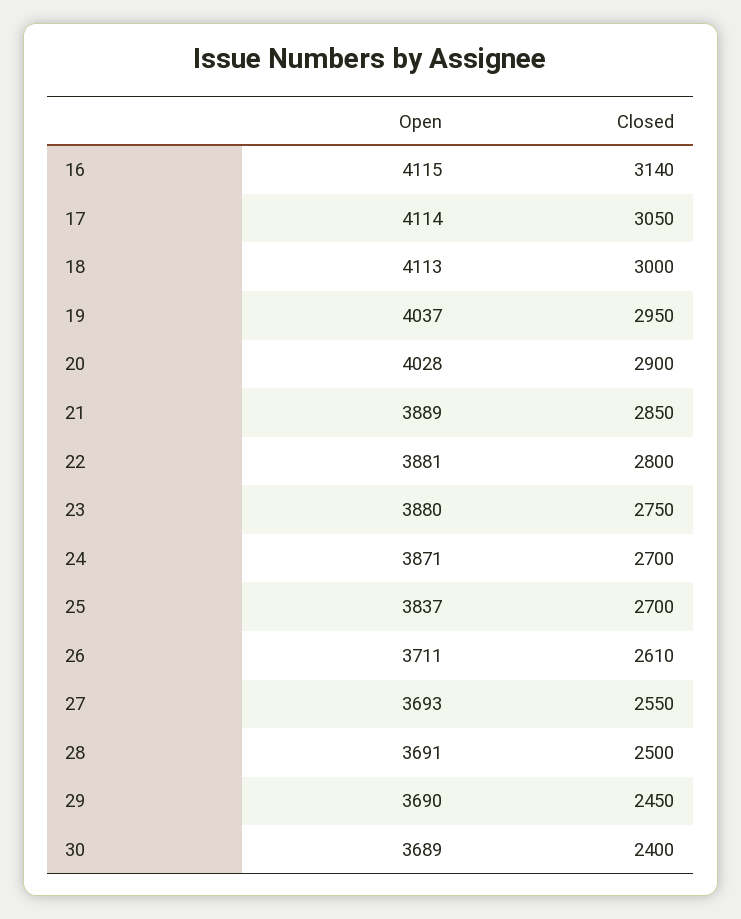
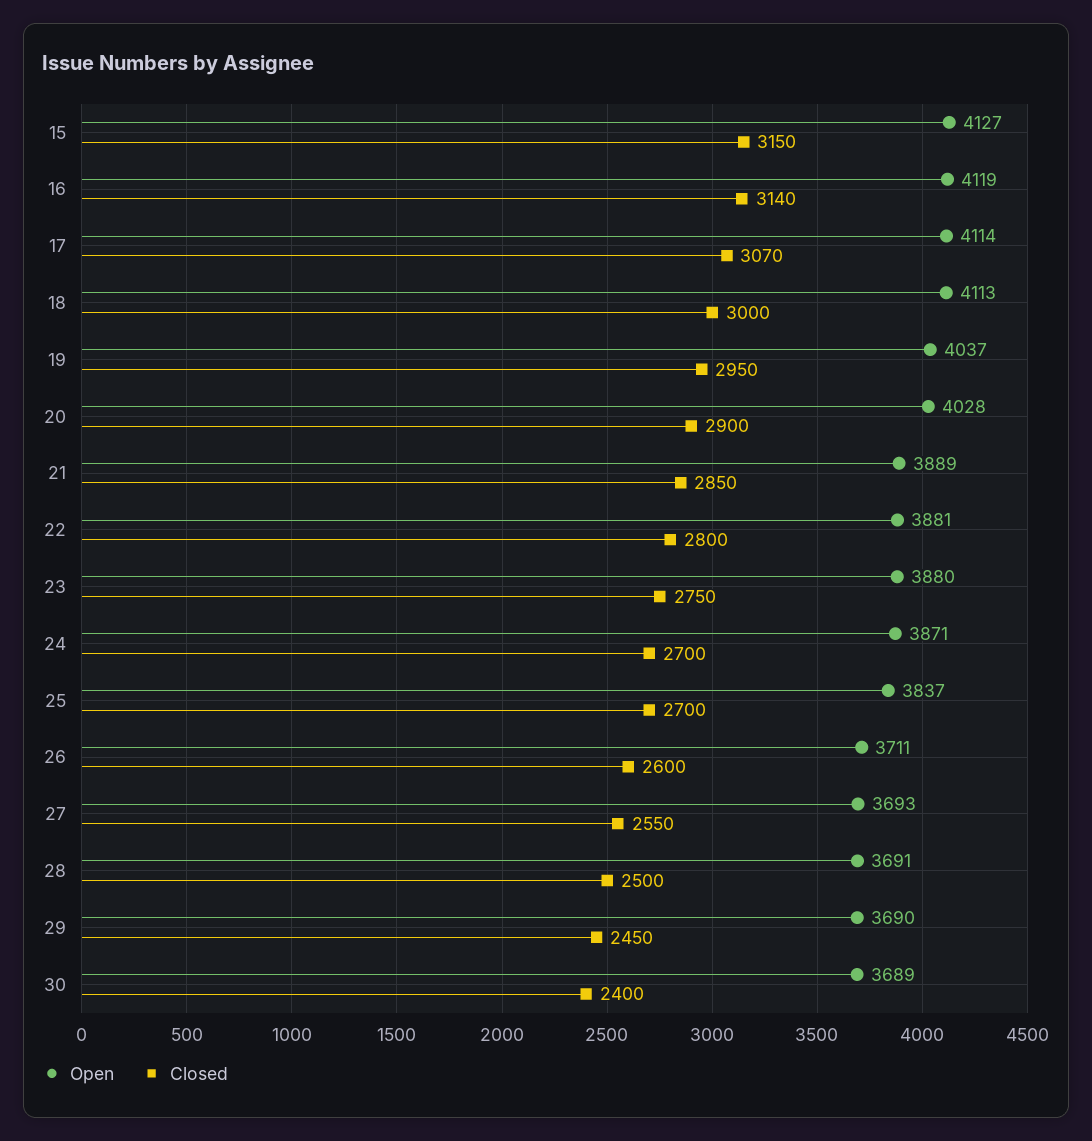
  {
    "Open": {
-     "16": 4115,
+     "16": 4119,
      "17": 4114,
      "18": 4113,
      "19": 4037,
      "20": 4028,
      "21": 3889,
      "22": 3881,
      "23": 3880,
      "24": 3871,
      "25": 3837,
      "26": 3711,
      "27": 3693,
      "28": 3691,
      "29": 3690,
-     "30": 3689
+     "30": 3689,
+     "15": 4127
    },
    "Closed": {
      "16": 3140,
-     "17": 3050,
+     "17": 3070,
      "18": 3000,
      "19": 2950,
      "20": 2900,
      "21": 2850,
      "22": 2800,
      "23": 2750,
      "24": 2700,
      "25": 2700,
-     "26": 2610,
+     "26": 2600,
      "27": 2550,
      "28": 2500,
      "29": 2450,
-     "30": 2400
+     "30": 2400,
+     "15": 3150
    }
  }

